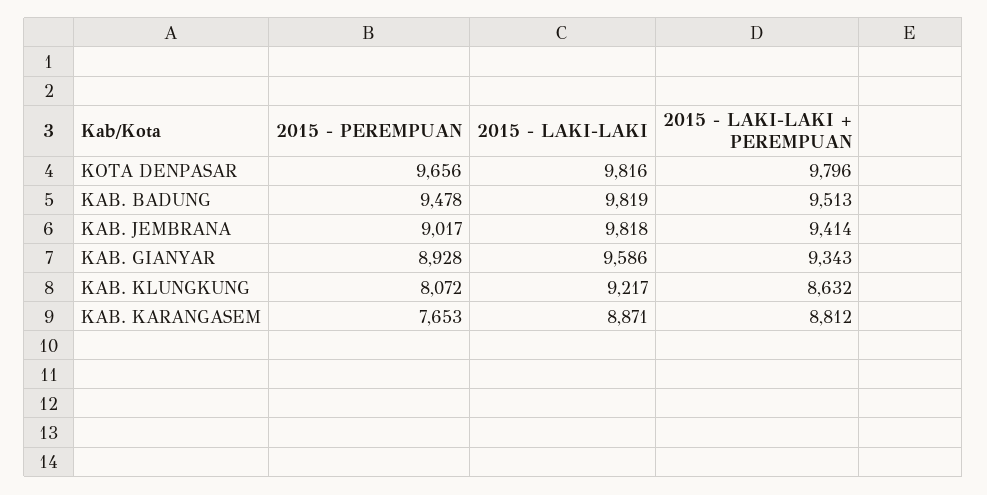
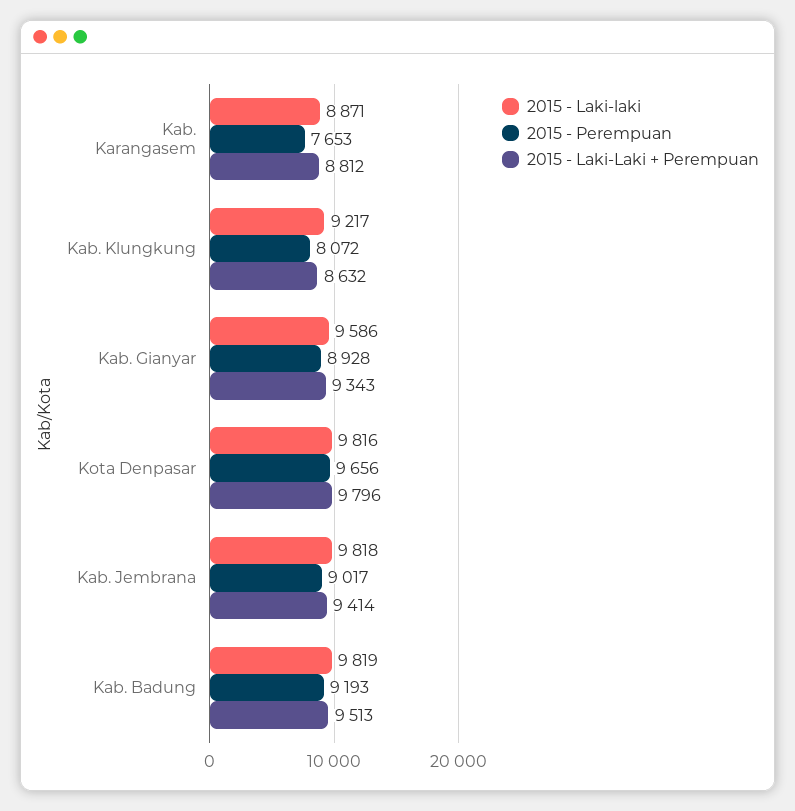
  {
    "2015 - PEREMPUAN": {
      "KOTA DENPASAR": 9656,
-     "KAB. BADUNG": 9478,
+     "KAB. BADUNG": 9193,
      "KAB. JEMBRANA": 9017,
      "KAB. GIANYAR": 8928,
      "KAB. KLUNGKUNG": 8072,
      "KAB. KARANGASEM": 7653
    },
    "2015 - LAKI-LAKI": {
      "KOTA DENPASAR": 9816,
      "KAB. BADUNG": 9819,
      "KAB. JEMBRANA": 9818,
      "KAB. GIANYAR": 9586,
      "KAB. KLUNGKUNG": 9217,
      "KAB. KARANGASEM": 8871
    },
    "2015 - LAKI-LAKI + PEREMPUAN": {
      "KOTA DENPASAR": 9796,
      "KAB. BADUNG": 9513,
      "KAB. JEMBRANA": 9414,
      "KAB. GIANYAR": 9343,
      "KAB. KLUNGKUNG": 8632,
      "KAB. KARANGASEM": 8812
    }
  }

